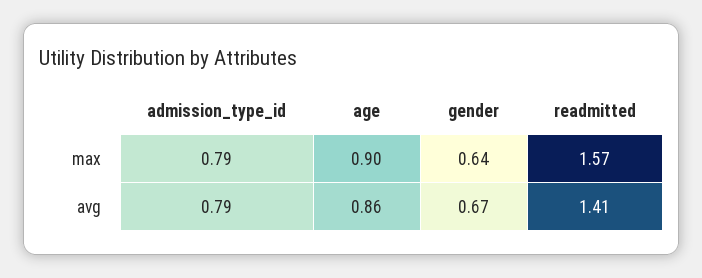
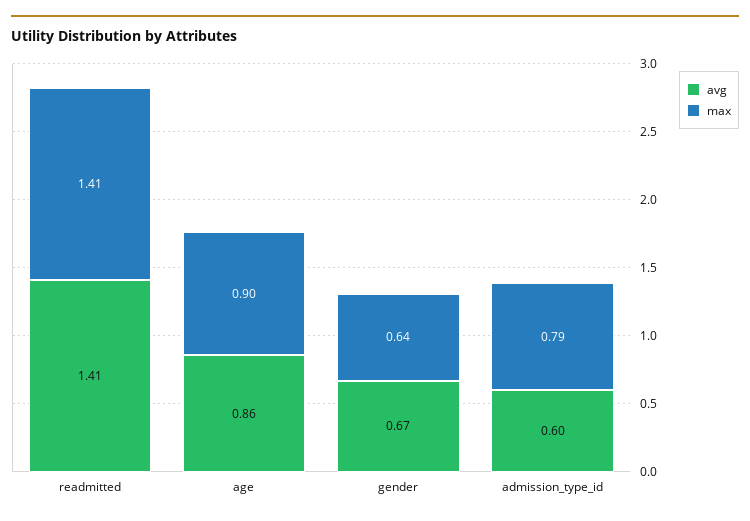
  {
    "max": {
      "admission_type_id": 0.79,
      "age": 0.9,
      "gender": 0.64,
-     "readmitted": 1.57
+     "readmitted": 1.41
    },
    "avg": {
-     "admission_type_id": 0.79,
+     "admission_type_id": 0.6,
      "age": 0.86,
      "gender": 0.67,
      "readmitted": 1.41
    }
  }

